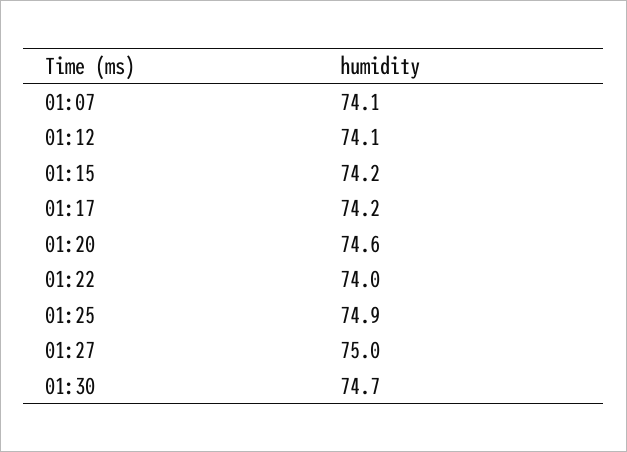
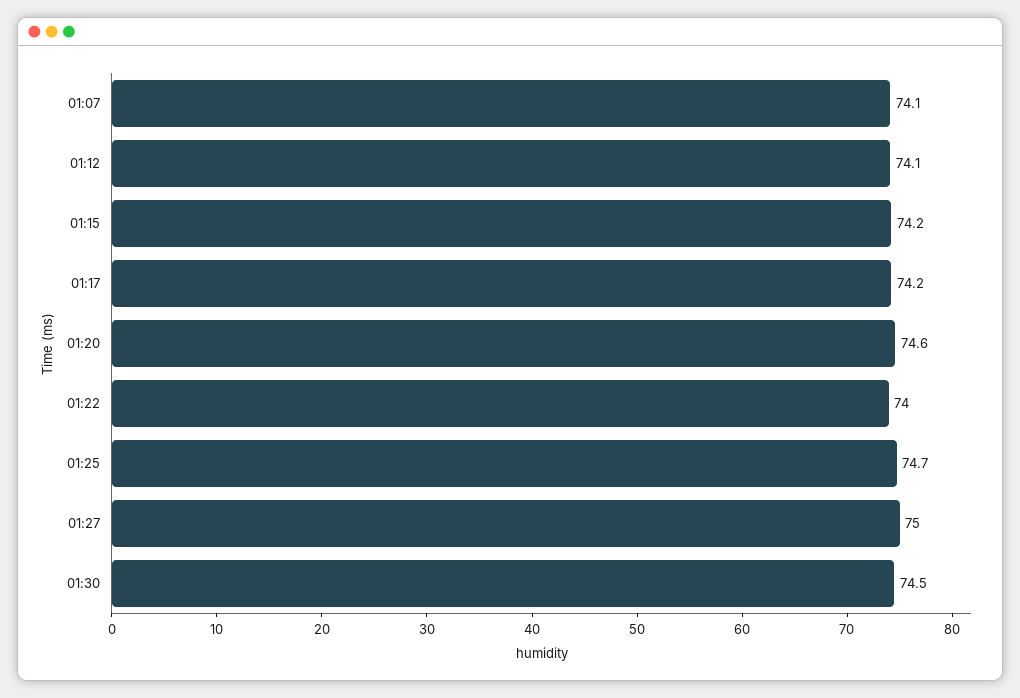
  {
    "01:07": 74.1,
    "01:12": 74.1,
    "01:15": 74.2,
    "01:17": 74.2,
    "01:20": 74.6,
    "01:22": 74,
-   "01:25": 74.9,
+   "01:25": 74.7,
    "01:27": 75,
-   "01:30": 74.7
+   "01:30": 74.5
  }

